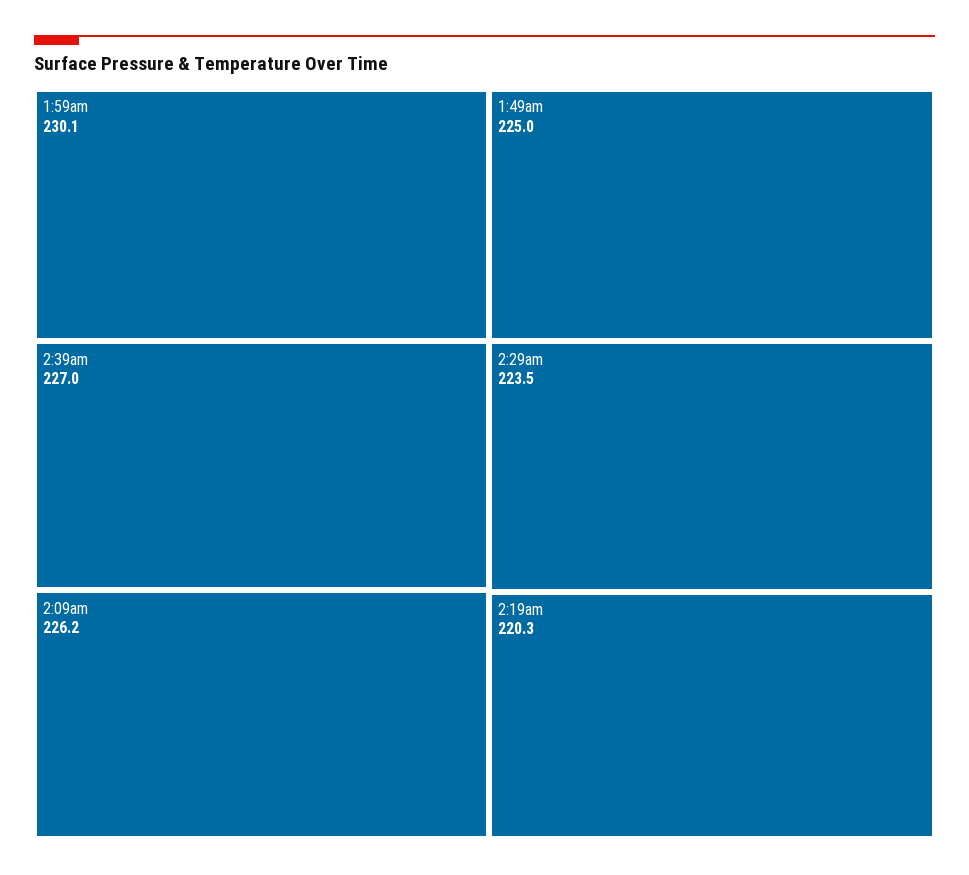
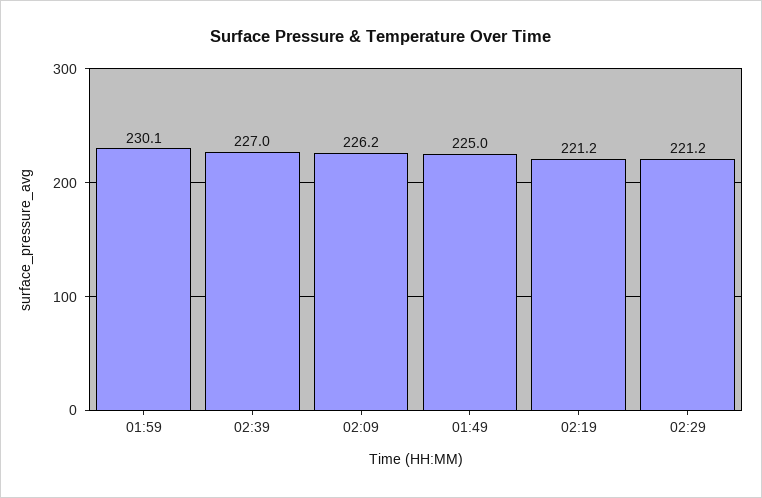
  {
    "1:59am": 230.1,
    "2:39am": 227,
    "2:09am": 226.2,
    "1:49am": 225,
-   "2:29am": 223.5,
+   "2:29am": 221.2,
-   "2:19am": 220.3
+   "2:19am": 221.2
  }

